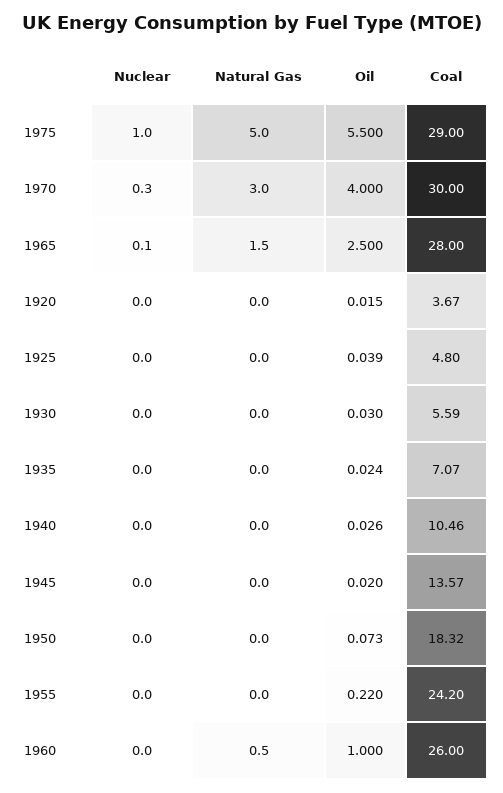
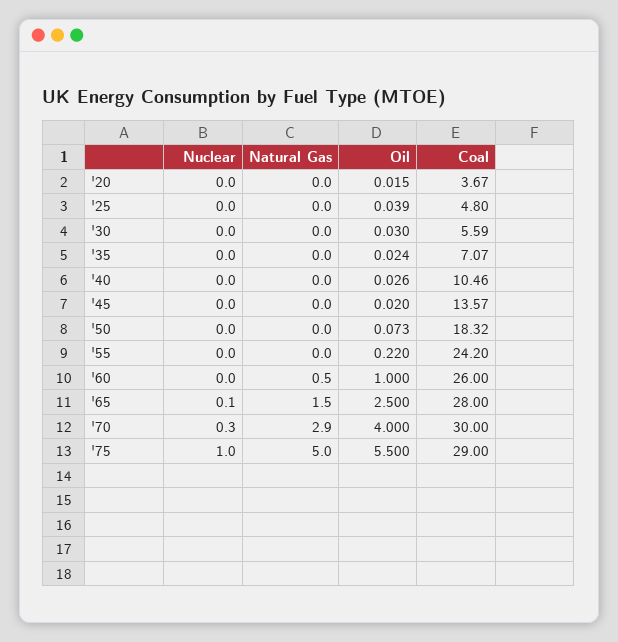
  {
    "Nuclear": {
      "1975": 1,
      "1970": 0.3,
      "1965": 0.1,
      "1920": 0,
      "1925": 0,
      "1930": 0,
      "1935": 0,
      "1940": 0,
      "1945": 0,
      "1950": 0,
      "1955": 0,
      "1960": 0
    },
    "Natural Gas": {
      "1975": 5,
-     "1970": 3,
+     "1970": 2.9,
      "1965": 1.5,
      "1920": 0,
      "1925": 0,
      "1930": 0,
      "1935": 0,
      "1940": 0,
      "1945": 0,
      "1950": 0,
      "1955": 0,
      "1960": 0.5
    },
    "Oil": {
      "1975": 5.5,
      "1970": 4,
      "1965": 2.5,
      "1920": 0.015,
      "1925": 0.039,
      "1930": 0.03,
      "1935": 0.024,
      "1940": 0.026,
      "1945": 0.02,
      "1950": 0.073,
      "1955": 0.22,
      "1960": 1
    },
    "Coal": {
      "1975": 29,
      "1970": 30,
      "1965": 28,
      "1920": 3.67,
      "1925": 4.8,
      "1930": 5.59,
      "1935": 7.07,
      "1940": 10.46,
      "1945": 13.57,
      "1950": 18.32,
      "1955": 24.2,
      "1960": 26
    }
  }

